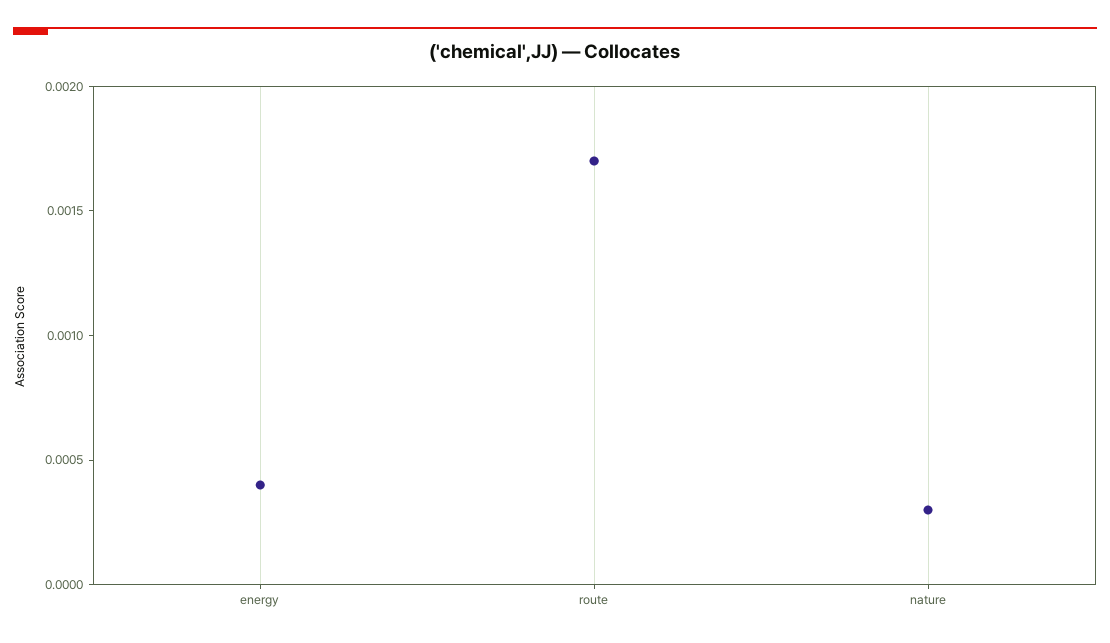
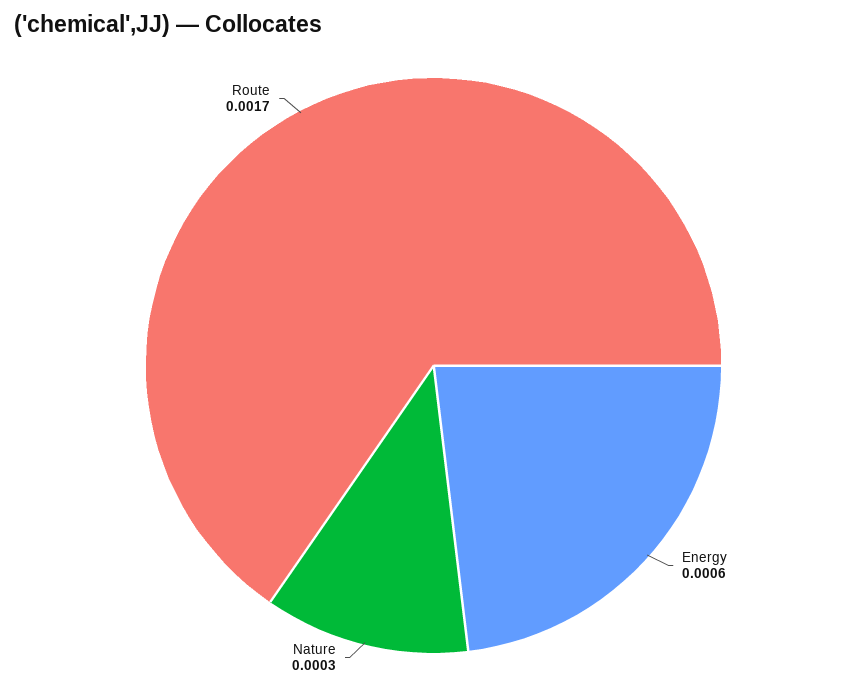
  {
-   "energy": 0.0004,
+   "energy": 0.0006,
    "route": 0.0017,
    "nature": 0.0003
  }

